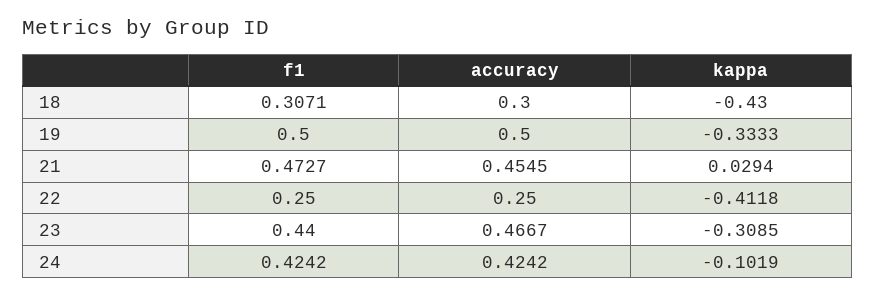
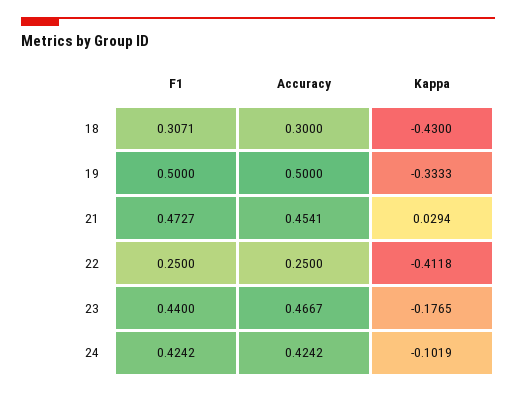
  {
    "f1": {
      "18": 0.3071,
      "19": 0.5,
      "21": 0.4727,
      "22": 0.25,
      "23": 0.44,
      "24": 0.4242
    },
    "accuracy": {
      "18": 0.3,
      "19": 0.5,
-     "21": 0.4545,
+     "21": 0.4541,
      "22": 0.25,
      "23": 0.4667,
      "24": 0.4242
    },
    "kappa": {
      "18": -0.43,
      "19": -0.3333,
      "21": 0.0294,
      "22": -0.4118,
-     "23": -0.3085,
+     "23": -0.1765,
      "24": -0.1019
    }
  }

